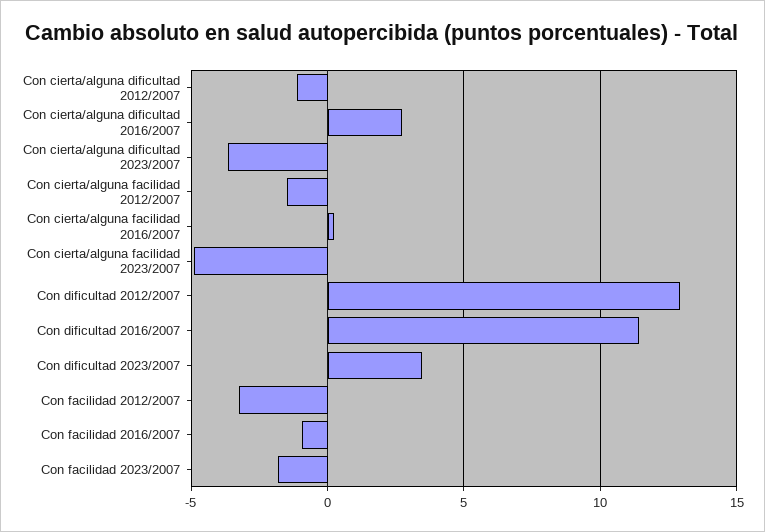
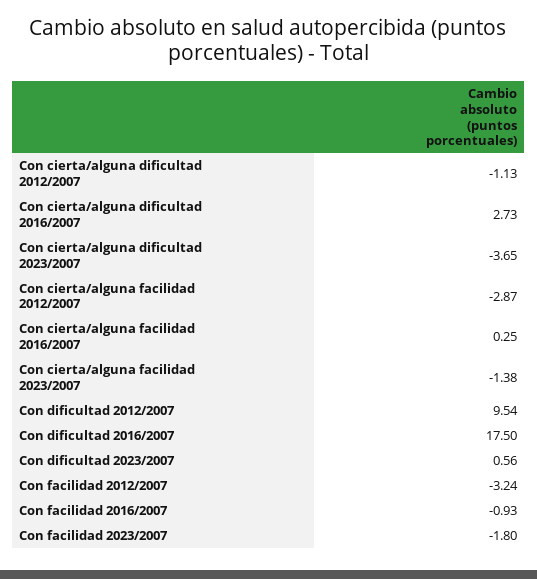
  {
    "Con cierta/alguna dificultad 2012/2007": -1.13,
    "Con cierta/alguna dificultad 2016/2007": 2.73,
    "Con cierta/alguna dificultad 2023/2007": -3.65,
-   "Con cierta/alguna facilidad 2012/2007": -1.5,
+   "Con cierta/alguna facilidad 2012/2007": -2.87,
    "Con cierta/alguna facilidad 2016/2007": 0.25,
-   "Con cierta/alguna facilidad 2023/2007": -5,
+   "Con cierta/alguna facilidad 2023/2007": -1.38,
-   "Con dificultad 2012/2007": 13,
+   "Con dificultad 2012/2007": 9.54,
-   "Con dificultad 2016/2007": 11.5,
+   "Con dificultad 2016/2007": 17.5,
-   "Con dificultad 2023/2007": 3.5,
+   "Con dificultad 2023/2007": 0.56,
    "Con facilidad 2012/2007": -3.24,
    "Con facilidad 2016/2007": -0.93,
    "Con facilidad 2023/2007": -1.8
  }

